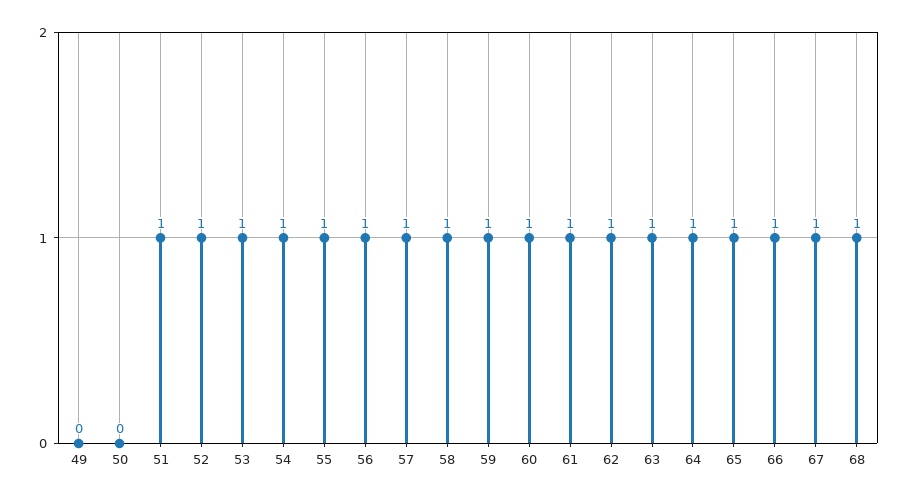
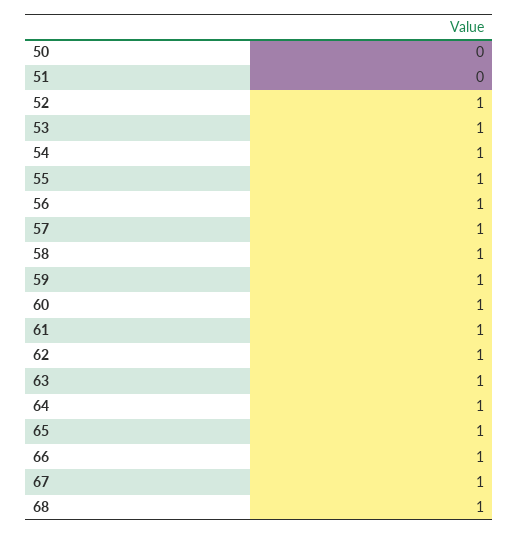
  {
-   "49": 0,
    "50": 0,
-   "51": 1,
+   "51": 0,
    "52": 1,
    "53": 1,
    "54": 1,
    "55": 1,
    "56": 1,
    "57": 1,
    "58": 1,
    "59": 1,
    "60": 1,
    "61": 1,
    "62": 1,
    "63": 1,
    "64": 1,
    "65": 1,
    "66": 1,
    "67": 1,
    "68": 1
  }

